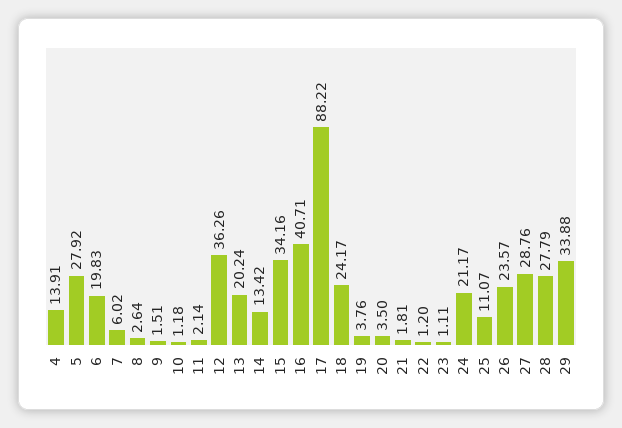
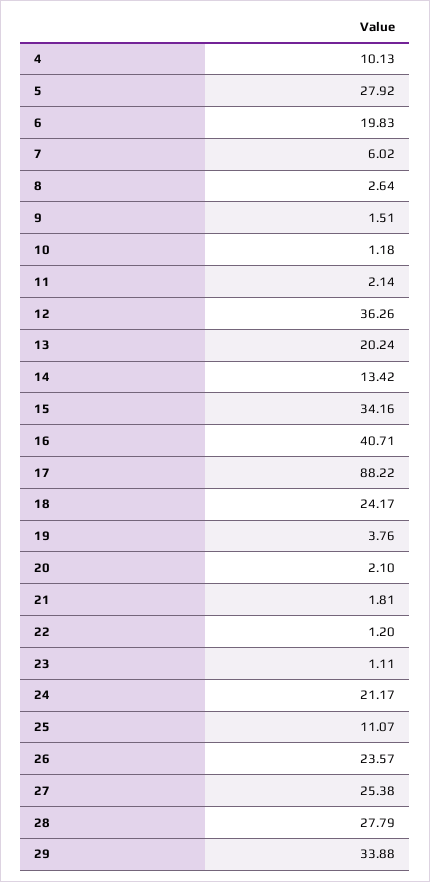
  {
-   "4": 13.91,
+   "4": 10.13,
    "5": 27.92,
    "6": 19.83,
    "7": 6.02,
    "8": 2.64,
    "9": 1.51,
    "10": 1.18,
    "11": 2.14,
    "12": 36.26,
    "13": 20.24,
    "14": 13.42,
    "15": 34.16,
    "16": 40.71,
    "17": 88.22,
    "18": 24.17,
    "19": 3.76,
-   "20": 3.5,
+   "20": 2.1,
    "21": 1.81,
    "22": 1.2,
    "23": 1.11,
    "24": 21.17,
    "25": 11.07,
    "26": 23.57,
-   "27": 28.76,
+   "27": 25.38,
    "28": 27.79,
    "29": 33.88
  }

